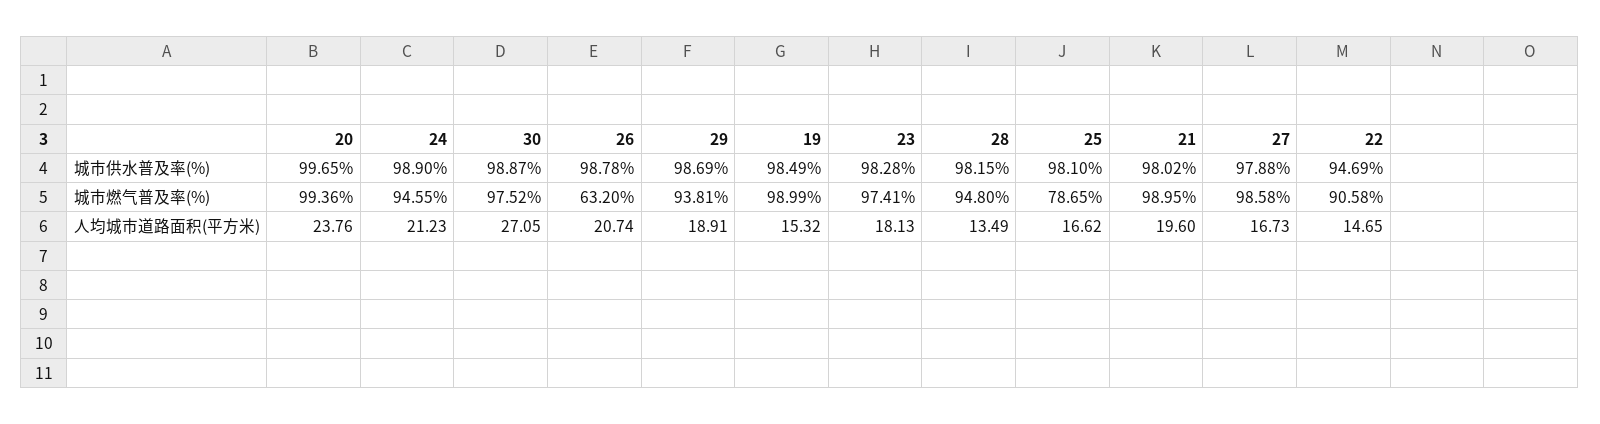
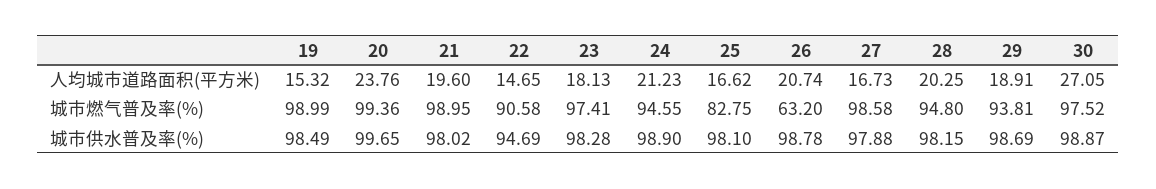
  {
    "20": {
      "城市供水普及率(%)": 99.65,
      "城市燃气普及率(%)": 99.36,
      "人均城市道路面积(平方米)": 23.76
    },
    "24": {
      "城市供水普及率(%)": 98.9,
      "城市燃气普及率(%)": 94.55,
      "人均城市道路面积(平方米)": 21.23
    },
    "30": {
      "城市供水普及率(%)": 98.87,
      "城市燃气普及率(%)": 97.52,
      "人均城市道路面积(平方米)": 27.05
    },
    "26": {
      "城市供水普及率(%)": 98.78,
      "城市燃气普及率(%)": 63.2,
      "人均城市道路面积(平方米)": 20.74
    },
    "29": {
      "城市供水普及率(%)": 98.69,
      "城市燃气普及率(%)": 93.81,
      "人均城市道路面积(平方米)": 18.91
    },
    "19": {
      "城市供水普及率(%)": 98.49,
      "城市燃气普及率(%)": 98.99,
      "人均城市道路面积(平方米)": 15.32
    },
    "23": {
      "城市供水普及率(%)": 98.28,
      "城市燃气普及率(%)": 97.41,
      "人均城市道路面积(平方米)": 18.13
    },
    "28": {
      "城市供水普及率(%)": 98.15,
      "城市燃气普及率(%)": 94.8,
-     "人均城市道路面积(平方米)": 13.49
+     "人均城市道路面积(平方米)": 20.25
    },
    "25": {
      "城市供水普及率(%)": 98.1,
-     "城市燃气普及率(%)": 78.65,
+     "城市燃气普及率(%)": 82.75,
      "人均城市道路面积(平方米)": 16.62
    },
    "21": {
      "城市供水普及率(%)": 98.02,
      "城市燃气普及率(%)": 98.95,
      "人均城市道路面积(平方米)": 19.6
    },
    "27": {
      "城市供水普及率(%)": 97.88,
      "城市燃气普及率(%)": 98.58,
      "人均城市道路面积(平方米)": 16.73
    },
    "22": {
      "城市供水普及率(%)": 94.69,
      "城市燃气普及率(%)": 90.58,
      "人均城市道路面积(平方米)": 14.65
    }
  }

